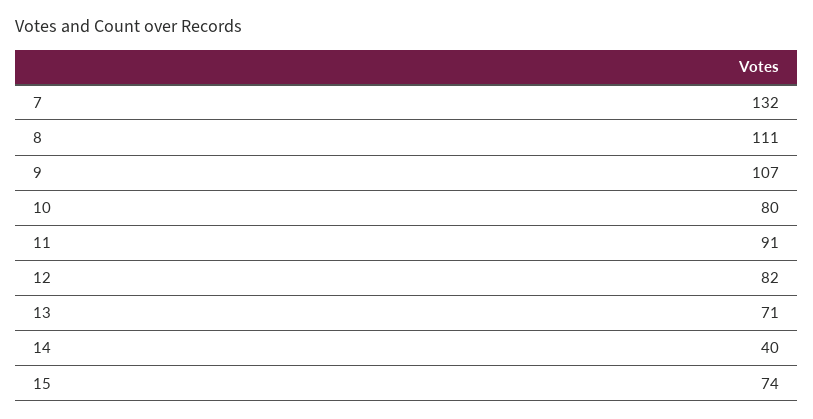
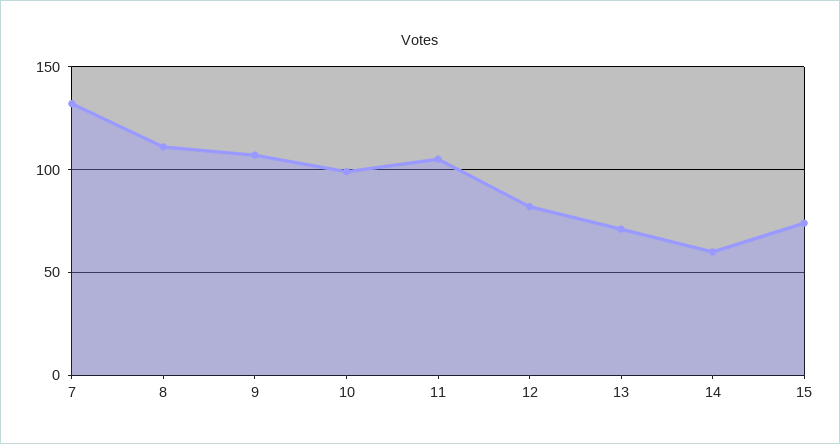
  {
    "7": 132,
    "8": 111,
    "9": 107,
-   "10": 80,
+   "10": 100,
-   "11": 91,
+   "11": 105,
    "12": 82,
    "13": 71,
-   "14": 40,
+   "14": 60,
    "15": 74
  }

